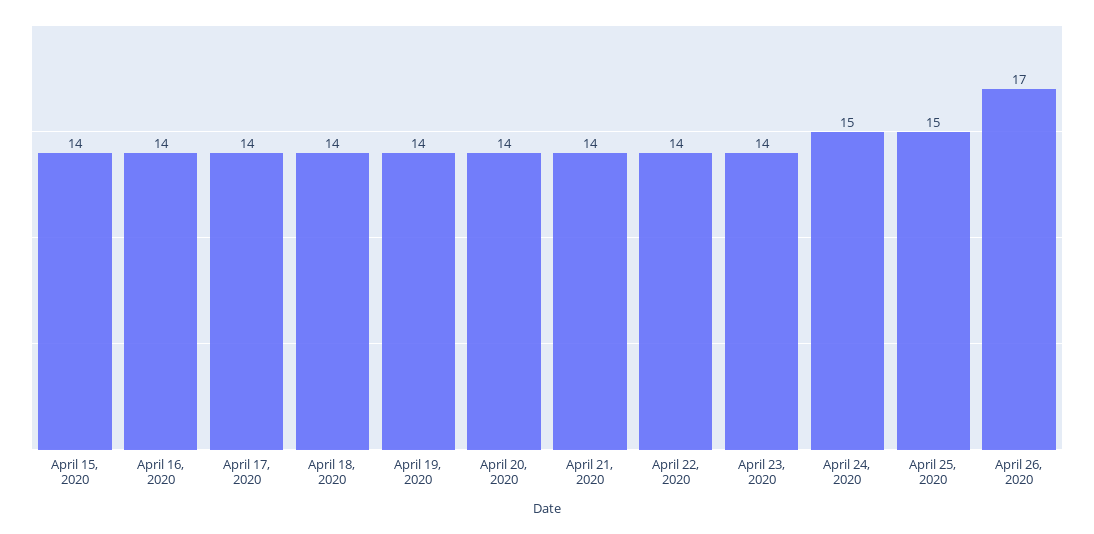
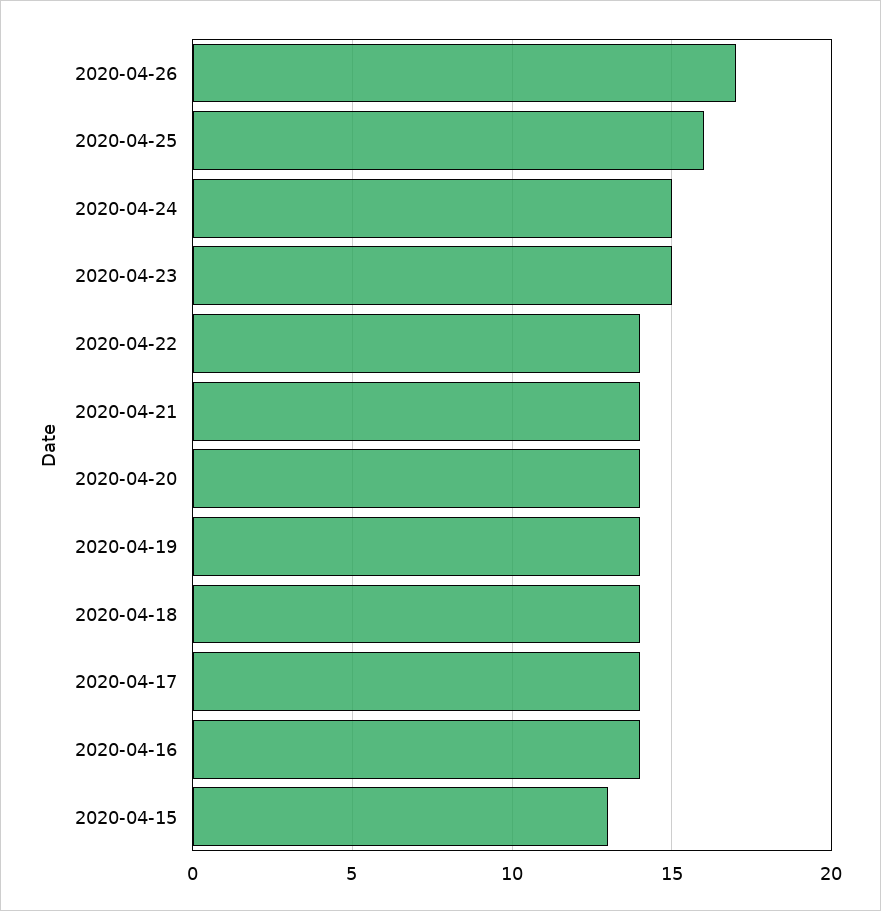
  {
-   "April 15, 2020": 14,
+   "April 15, 2020": 13,
    "April 16, 2020": 14,
    "April 17, 2020": 14,
    "April 18, 2020": 14,
    "April 19, 2020": 14,
    "April 20, 2020": 14,
    "April 21, 2020": 14,
    "April 22, 2020": 14,
-   "April 23, 2020": 14,
+   "April 23, 2020": 15,
    "April 24, 2020": 15,
-   "April 25, 2020": 15,
+   "April 25, 2020": 16,
    "April 26, 2020": 17
  }

